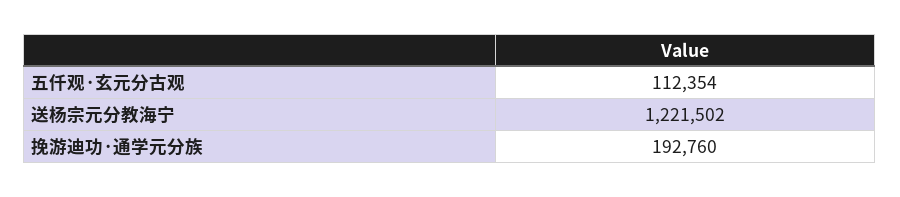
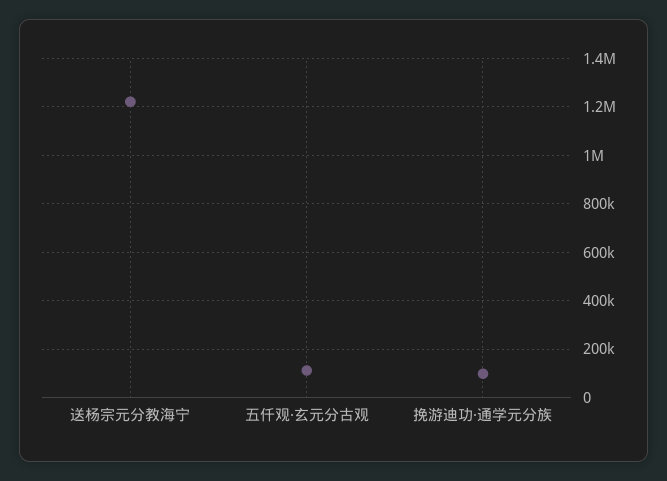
  {
    "五仟观·玄元分古观": 112354,
    "送杨宗元分教海宁": 1221502,
-   "挽游迪功·通学元分族": 192760
+   "挽游迪功·通学元分族": 100000
  }

